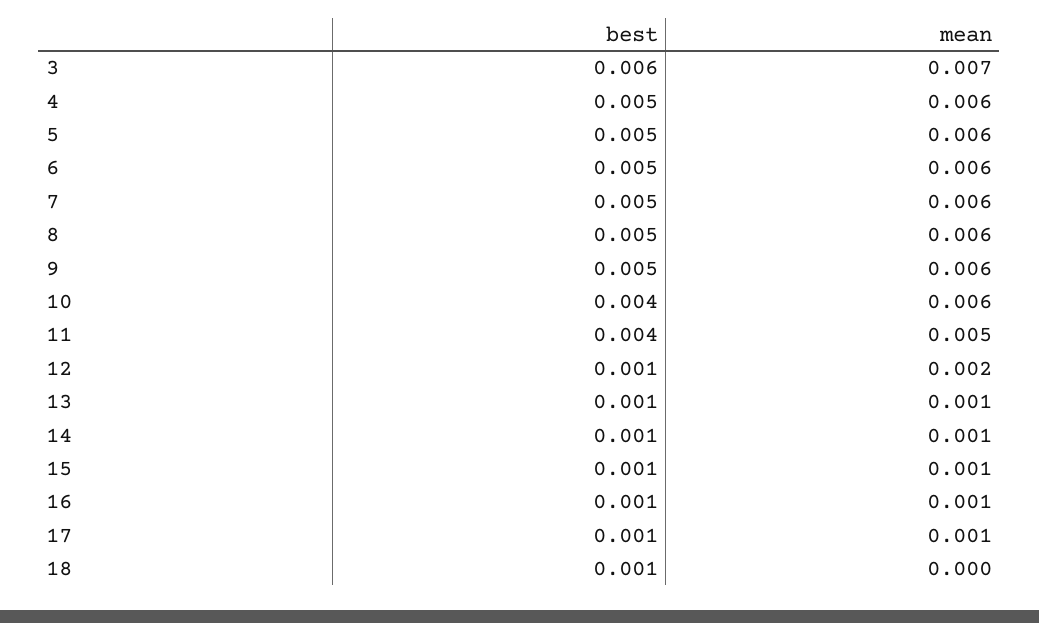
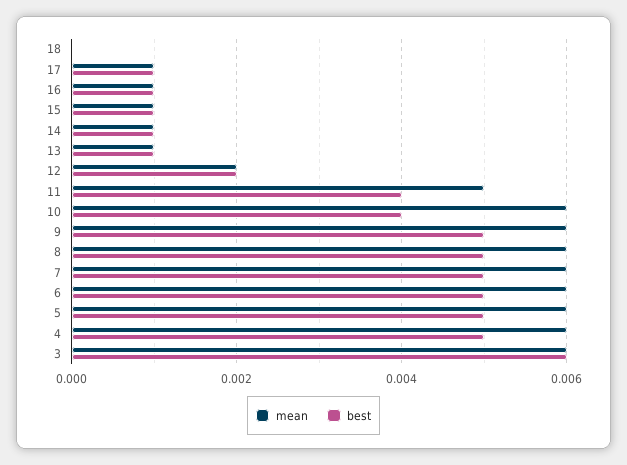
  {
    "best": {
      "3": 0.006,
      "4": 0.005,
      "5": 0.005,
      "6": 0.005,
      "7": 0.005,
      "8": 0.005,
      "9": 0.005,
      "10": 0.004,
      "11": 0.004,
-     "12": 0.001,
+     "12": 0.002,
      "13": 0.001,
      "14": 0.001,
      "15": 0.001,
      "16": 0.001,
      "17": 0.001,
-     "18": 0.001
+     "18": 0
    },
    "mean": {
-     "3": 0.007,
+     "3": 0.006,
      "4": 0.006,
      "5": 0.006,
      "6": 0.006,
      "7": 0.006,
      "8": 0.006,
      "9": 0.006,
      "10": 0.006,
      "11": 0.005,
      "12": 0.002,
      "13": 0.001,
      "14": 0.001,
      "15": 0.001,
      "16": 0.001,
      "17": 0.001,
      "18": 0
    }
  }

